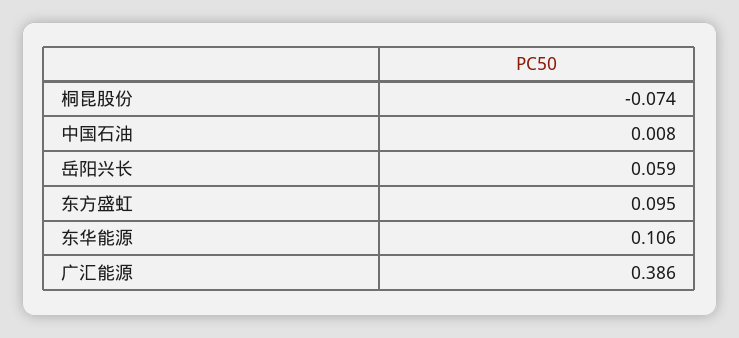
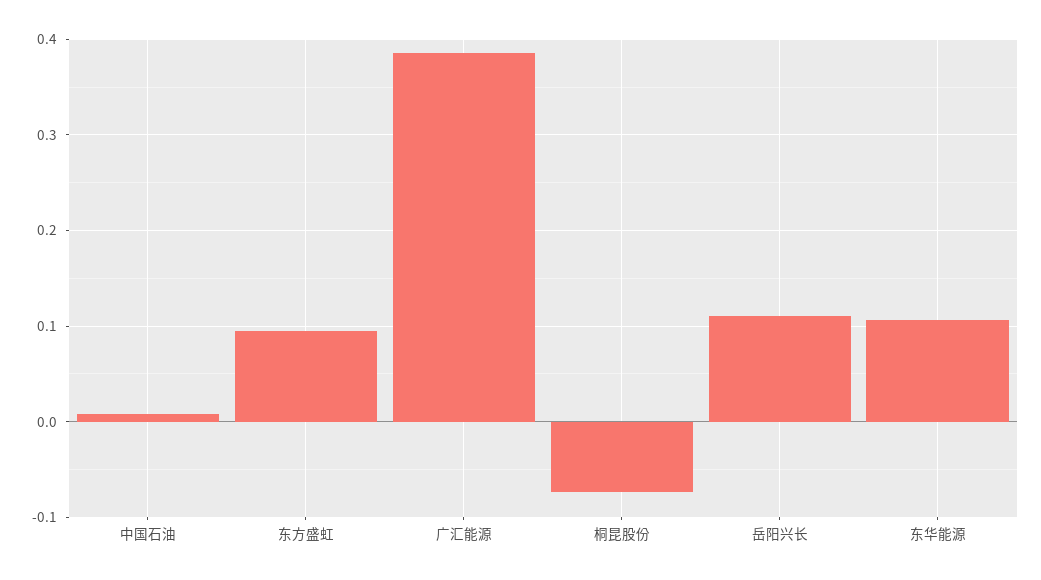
  {
    "桐昆股份": -0.074,
    "中国石油": 0.008,
-   "岳阳兴长": 0.059,
+   "岳阳兴长": 0.11,
    "东方盛虹": 0.095,
    "东华能源": 0.106,
    "广汇能源": 0.386
  }

